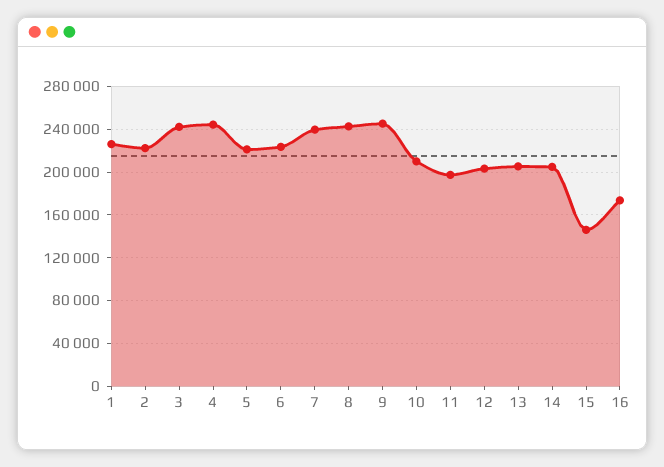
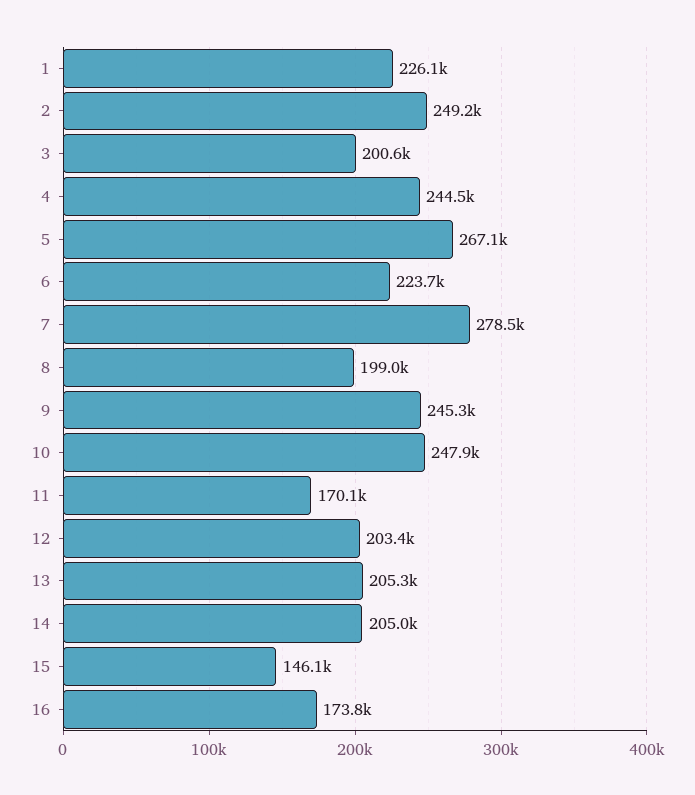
  {
    "1": 226100,
-   "2": 220000,
+   "2": 249200,
-   "3": 240000,
+   "3": 200600,
    "4": 244500,
-   "5": 220000,
+   "5": 267100,
    "6": 223700,
-   "7": 240000,
+   "7": 278500,
-   "8": 240000,
+   "8": 199000,
    "9": 245300,
-   "10": 210000,
+   "10": 247900,
-   "11": 200000,
+   "11": 170100,
    "12": 203400,
    "13": 205300,
    "14": 205000,
    "15": 146100,
    "16": 173800
  }

